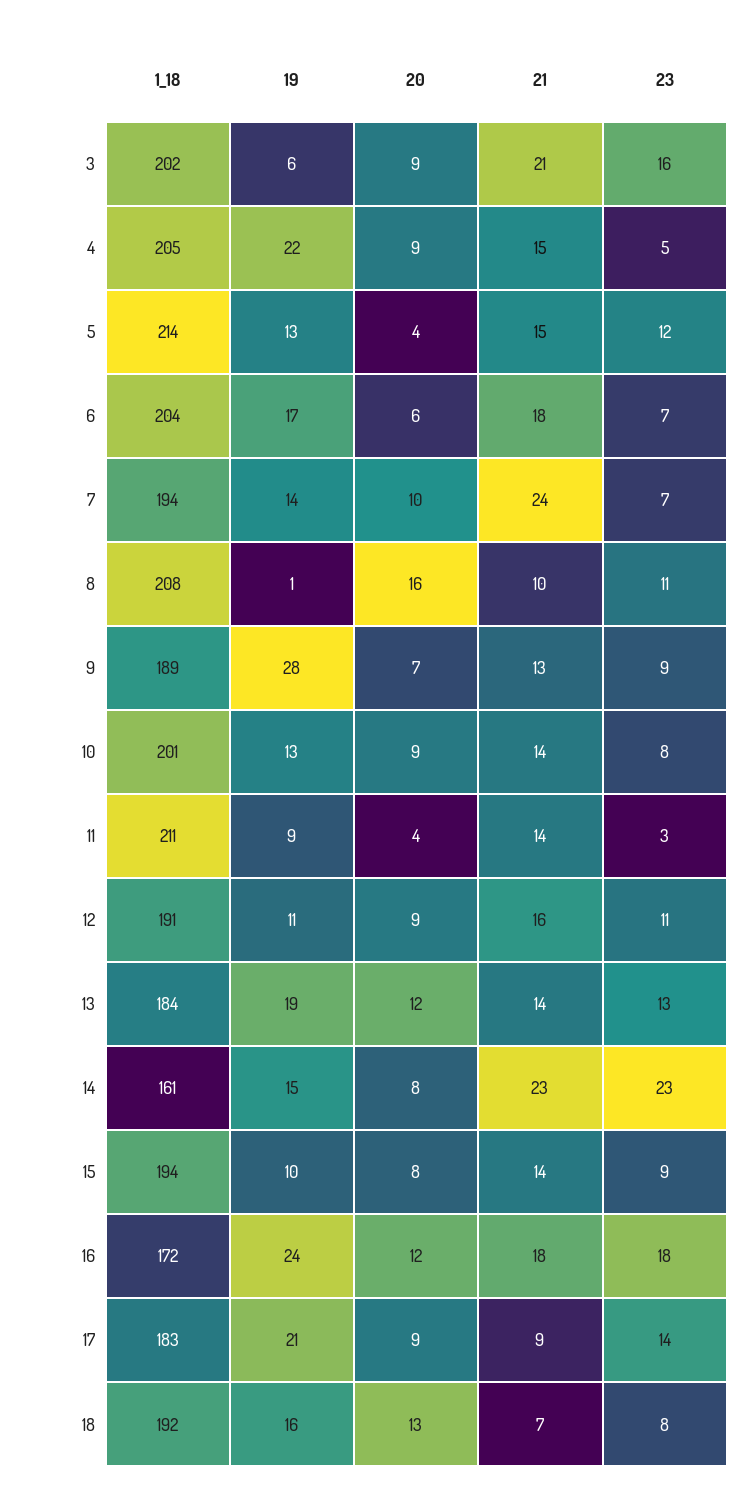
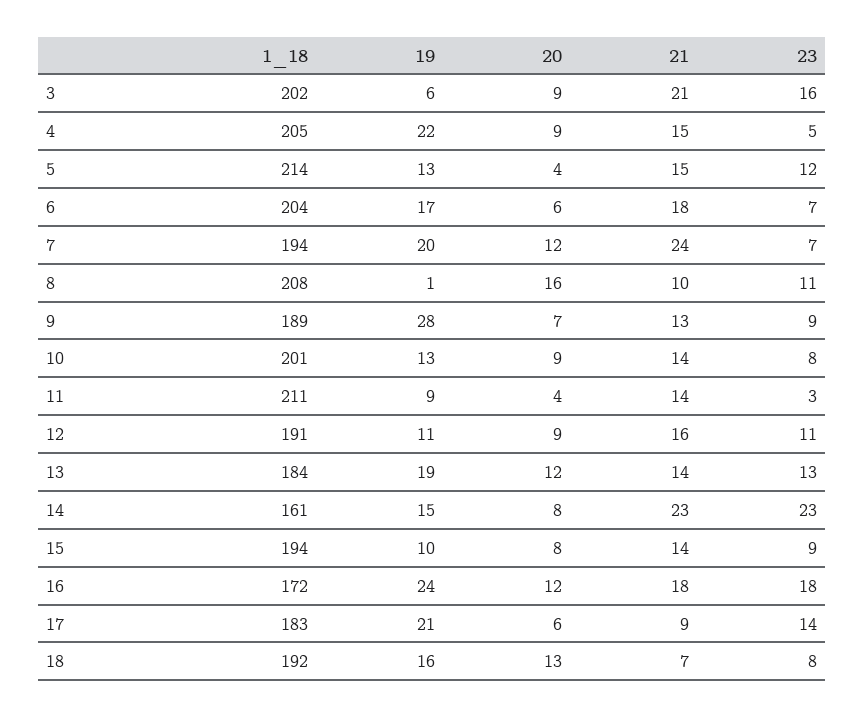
  {
    "1_18": {
      "3": 202,
      "4": 205,
      "5": 214,
      "6": 204,
      "7": 194,
      "8": 208,
      "9": 189,
      "10": 201,
      "11": 211,
      "12": 191,
      "13": 184,
      "14": 161,
      "15": 194,
      "16": 172,
      "17": 183,
      "18": 192
    },
    "19": {
      "3": 6,
      "4": 22,
      "5": 13,
      "6": 17,
-     "7": 14,
+     "7": 20,
      "8": 1,
      "9": 28,
      "10": 13,
      "11": 9,
      "12": 11,
      "13": 19,
      "14": 15,
      "15": 10,
      "16": 24,
      "17": 21,
      "18": 16
    },
    "20": {
      "3": 9,
      "4": 9,
      "5": 4,
      "6": 6,
-     "7": 10,
+     "7": 12,
      "8": 16,
      "9": 7,
      "10": 9,
      "11": 4,
      "12": 9,
      "13": 12,
      "14": 8,
      "15": 8,
      "16": 12,
-     "17": 9,
+     "17": 6,
      "18": 13
    },
    "21": {
      "3": 21,
      "4": 15,
      "5": 15,
      "6": 18,
      "7": 24,
      "8": 10,
      "9": 13,
      "10": 14,
      "11": 14,
      "12": 16,
      "13": 14,
      "14": 23,
      "15": 14,
      "16": 18,
      "17": 9,
      "18": 7
    },
    "23": {
      "3": 16,
      "4": 5,
      "5": 12,
      "6": 7,
      "7": 7,
      "8": 11,
      "9": 9,
      "10": 8,
      "11": 3,
      "12": 11,
      "13": 13,
      "14": 23,
      "15": 9,
      "16": 18,
      "17": 14,
      "18": 8
    }
  }

